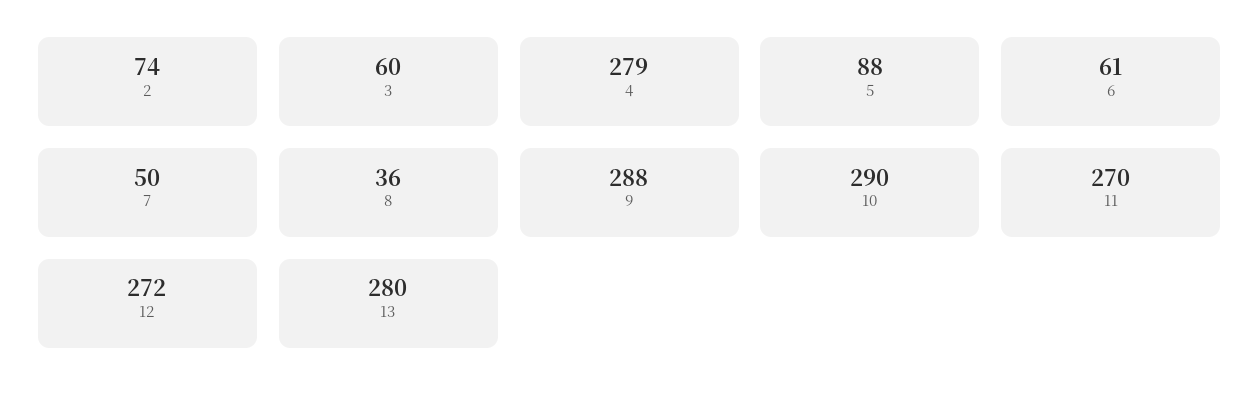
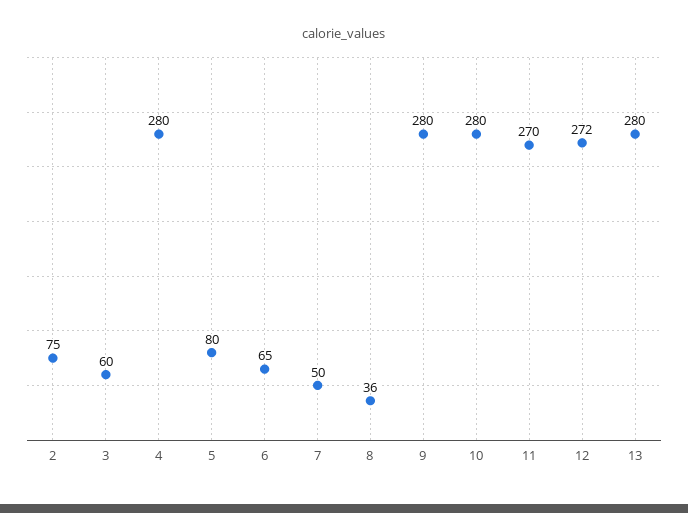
  {
-   "2": 74,
+   "2": 75,
    "3": 60,
-   "4": 279,
+   "4": 280,
-   "5": 88,
+   "5": 80,
-   "6": 61,
+   "6": 65,
    "7": 50,
    "8": 36,
-   "9": 288,
+   "9": 280,
-   "10": 290,
+   "10": 280,
    "11": 270,
    "12": 272,
    "13": 280
  }

